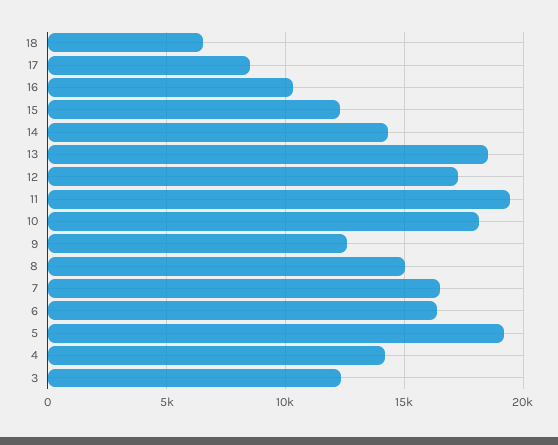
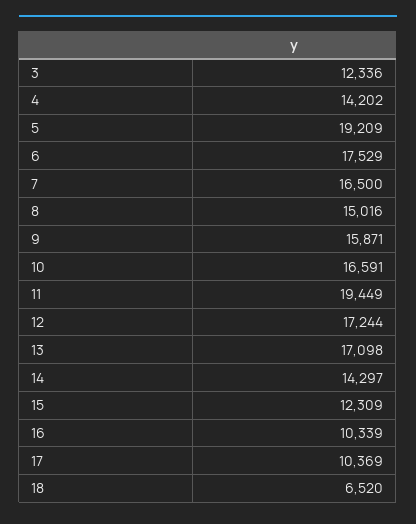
  {
    "18": 6520,
-   "17": 8500,
+   "17": 10369,
    "16": 10339,
    "15": 12309,
    "14": 14297,
-   "13": 18500,
+   "13": 17098,
    "12": 17244,
    "11": 19449,
-   "10": 18000,
+   "10": 16591,
-   "9": 12500,
+   "9": 15871,
    "8": 15016,
    "7": 16500,
-   "6": 16500,
+   "6": 17529,
    "5": 19209,
    "4": 14202,
    "3": 12336
  }

